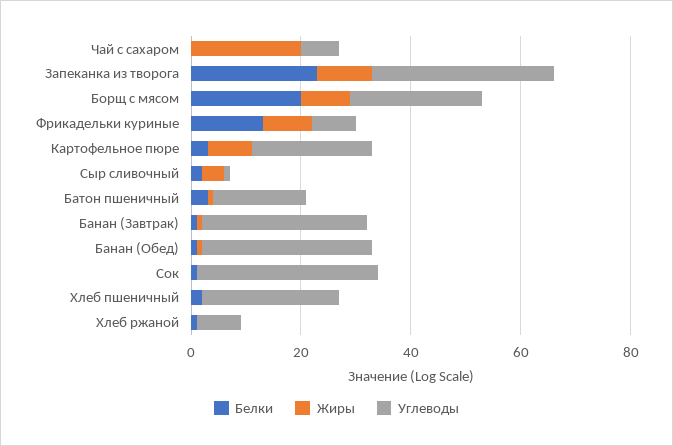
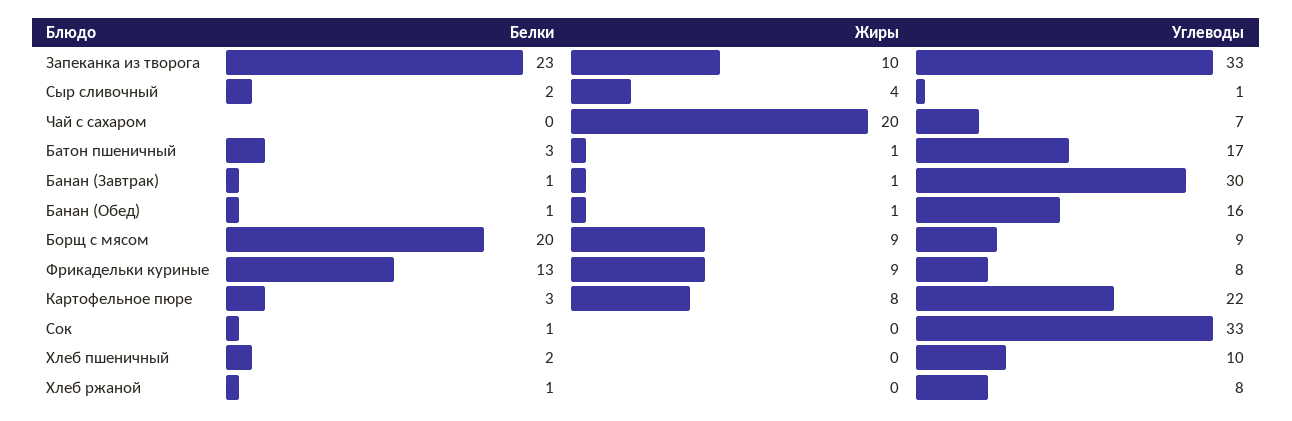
  {
    "Белки": {
      "Чай с сахаром": 0,
      "Запеканка из творога": 23,
      "Борщ с мясом": 20,
      "Фрикадельки куриные": 13,
      "Картофельное пюре": 3,
      "Сыр сливочный": 2,
      "Батон пшеничный": 3,
      "Банан (Завтрак)": 1,
      "Банан (Обед)": 1,
      "Сок": 1,
      "Хлеб пшеничный": 2,
      "Хлеб ржаной": 1
    },
    "Жиры": {
      "Чай с сахаром": 20,
      "Запеканка из творога": 10,
      "Борщ с мясом": 9,
      "Фрикадельки куриные": 9,
      "Картофельное пюре": 8,
      "Сыр сливочный": 4,
      "Батон пшеничный": 1,
      "Банан (Завтрак)": 1,
      "Банан (Обед)": 1,
      "Сок": 0,
      "Хлеб пшеничный": 0,
      "Хлеб ржаной": 0
    },
    "Углеводы": {
      "Чай с сахаром": 7,
      "Запеканка из творога": 33,
-     "Борщ с мясом": 25,
+     "Борщ с мясом": 9,
      "Фрикадельки куриные": 8,
      "Картофельное пюре": 22,
      "Сыр сливочный": 1,
      "Батон пшеничный": 17,
      "Банан (Завтрак)": 30,
-     "Банан (Обед)": 30,
+     "Банан (Обед)": 16,
      "Сок": 33,
-     "Хлеб пшеничный": 25,
+     "Хлеб пшеничный": 10,
      "Хлеб ржаной": 8
    }
  }

